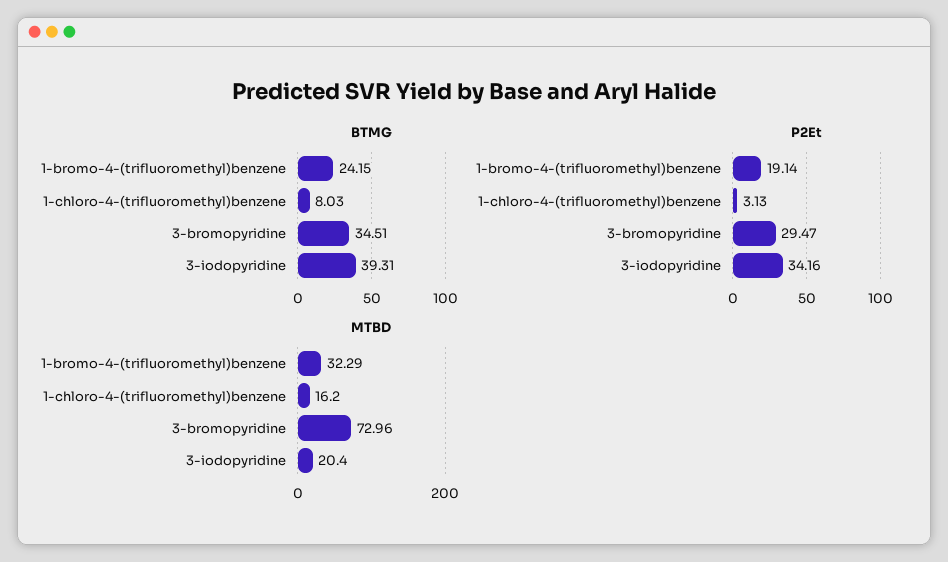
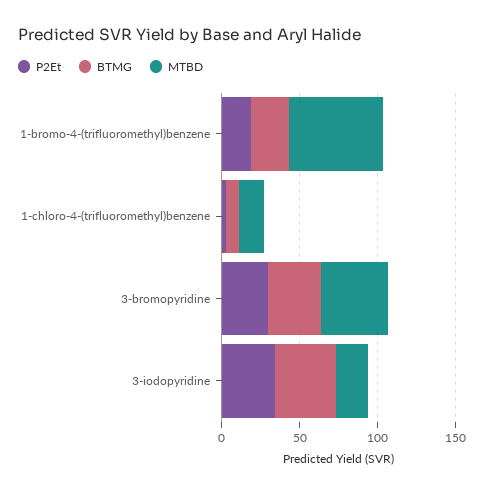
  {
    "BTMG": {
      "1-bromo-4-(trifluoromethyl)benzene": 24.15,
      "1-chloro-4-(trifluoromethyl)benzene": 8.03,
      "3-bromopyridine": 34.51,
      "3-iodopyridine": 39.31
    },
    "P2Et": {
      "1-bromo-4-(trifluoromethyl)benzene": 19.14,
      "1-chloro-4-(trifluoromethyl)benzene": 3.13,
      "3-bromopyridine": 29.47,
      "3-iodopyridine": 34.16
    },
    "MTBD": {
-     "1-bromo-4-(trifluoromethyl)benzene": 32.29,
+     "1-bromo-4-(trifluoromethyl)benzene": 60,
      "1-chloro-4-(trifluoromethyl)benzene": 16.2,
-     "3-bromopyridine": 72.96,
+     "3-bromopyridine": 40,
      "3-iodopyridine": 20.4
    }
  }

